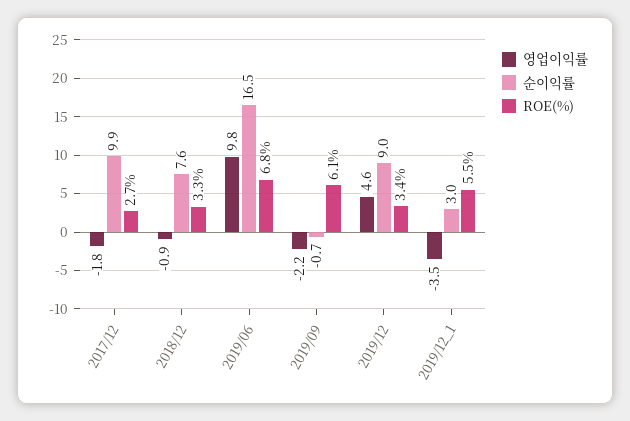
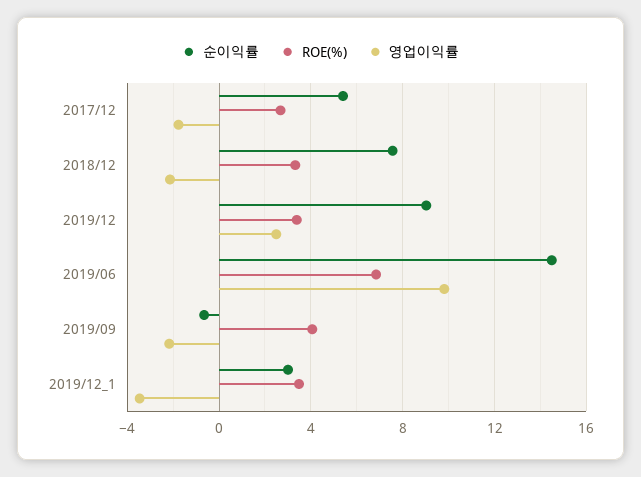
  {
    "영업이익률": {
      "2017/12": -1.8,
-     "2018/12": -0.9,
+     "2018/12": -2,
      "2019/06": 9.8,
      "2019/09": -2.2,
-     "2019/12": 4.6,
+     "2019/12": 2.5,
      "2019/12_1": -3.5
    },
    "순이익률": {
-     "2017/12": 9.9,
+     "2017/12": 5.5,
      "2018/12": 7.6,
-     "2019/06": 16.5,
+     "2019/06": 14.5,
      "2019/09": -0.7,
      "2019/12": 9,
      "2019/12_1": 3
    },
    "ROE(%)": {
      "2017/12": 2.7,
      "2018/12": 3.3,
      "2019/06": 6.8,
-     "2019/09": 6.1,
+     "2019/09": 4,
      "2019/12": 3.4,
-     "2019/12_1": 5.5
+     "2019/12_1": 3.5
    }
  }

